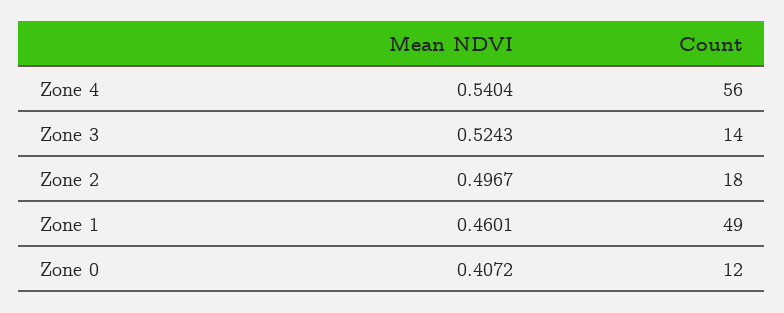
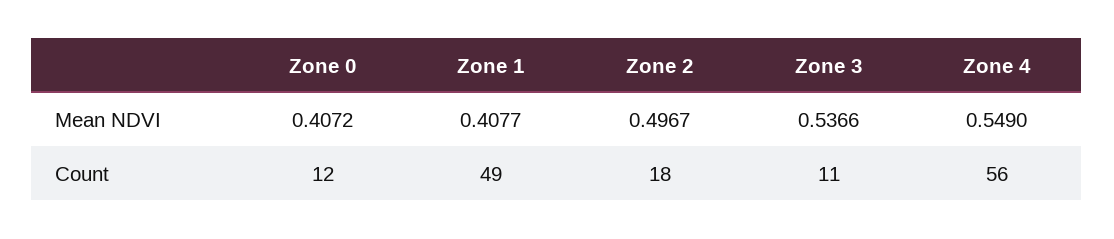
  {
    "Mean NDVI": {
-     "Zone 4": 0.5404,
+     "Zone 4": 0.549,
-     "Zone 3": 0.5243,
+     "Zone 3": 0.5366,
      "Zone 2": 0.4967,
-     "Zone 1": 0.4601,
+     "Zone 1": 0.4077,
      "Zone 0": 0.4072
    },
    "Count": {
      "Zone 4": 56,
-     "Zone 3": 14,
+     "Zone 3": 11,
      "Zone 2": 18,
      "Zone 1": 49,
      "Zone 0": 12
    }
  }

